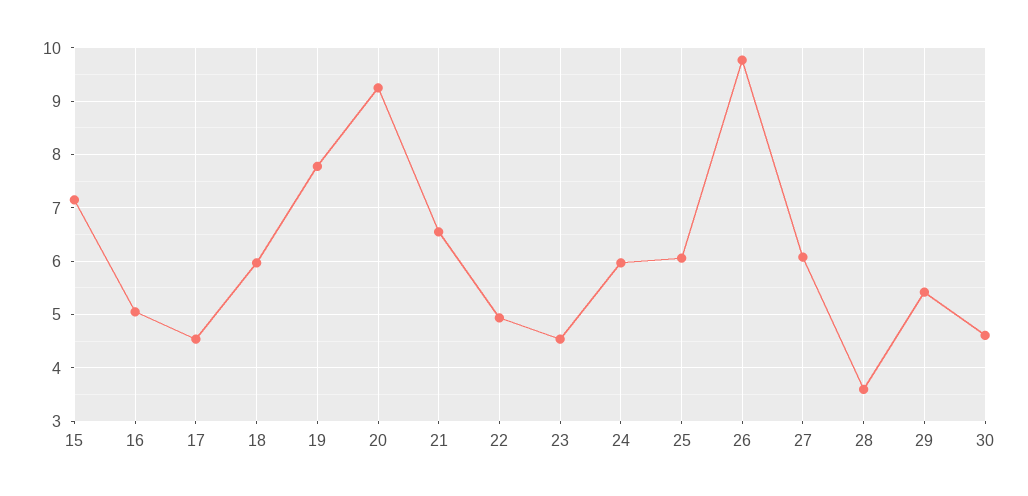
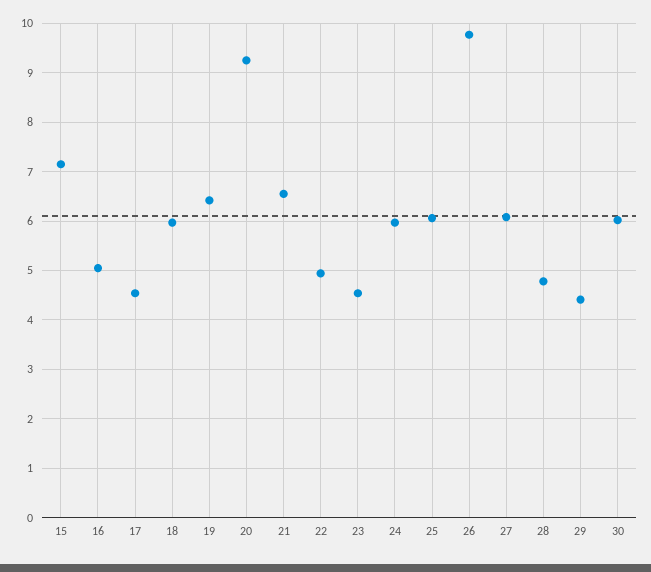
  {
    "15": 7.2,
    "16": 5,
    "17": 4.6,
    "18": 6,
-   "19": 7.8,
+   "19": 6.4,
    "20": 9.2,
    "21": 6.6,
    "22": 5,
    "23": 4.6,
    "24": 6,
    "25": 6,
    "26": 9.8,
    "27": 6,
-   "28": 3.6,
+   "28": 4.8,
-   "29": 5.4,
+   "29": 4.4,
-   "30": 4.6
+   "30": 6
  }

